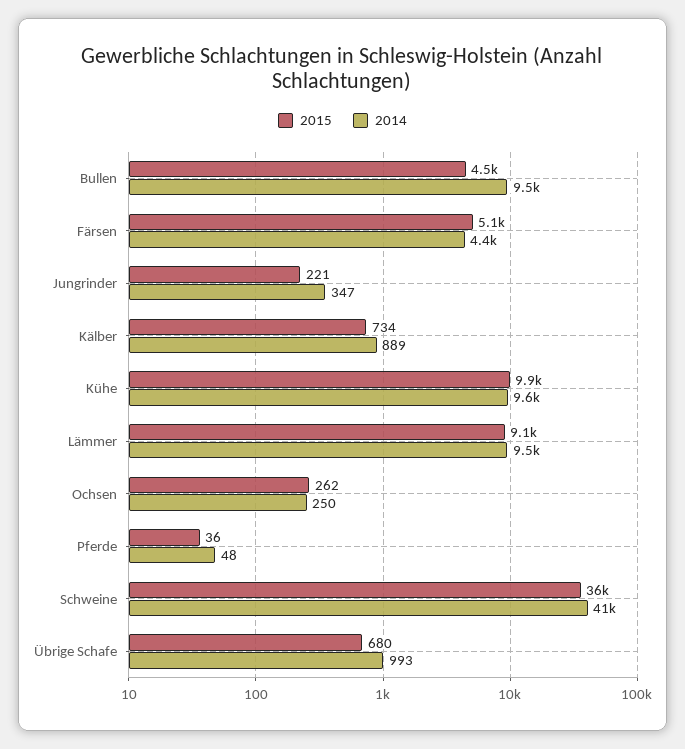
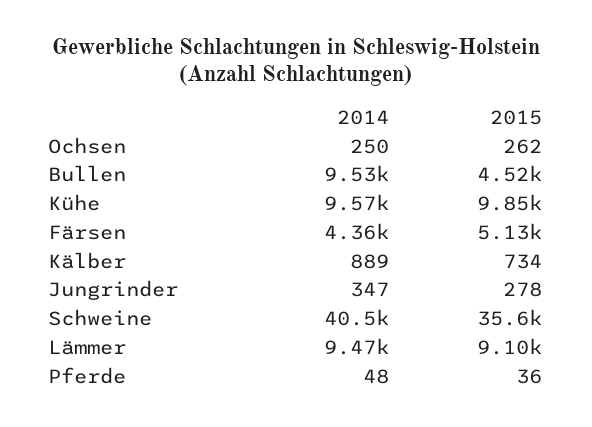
  {
    "2015": {
      "Bullen": 4520,
      "Färsen": 5130,
-     "Jungrinder": 221,
+     "Jungrinder": 278,
      "Kälber": 734,
      "Kühe": 9850,
      "Lämmer": 9100,
      "Ochsen": 262,
      "Pferde": 36,
-     "Schweine": 35600,
+     "Schweine": 35600
-     "Übrige Schafe": 680
    },
    "2014": {
      "Bullen": 9530,
      "Färsen": 4360,
      "Jungrinder": 347,
      "Kälber": 889,
      "Kühe": 9570,
      "Lämmer": 9470,
      "Ochsen": 250,
      "Pferde": 48,
-     "Schweine": 40500,
+     "Schweine": 40500
-     "Übrige Schafe": 993
    }
  }

